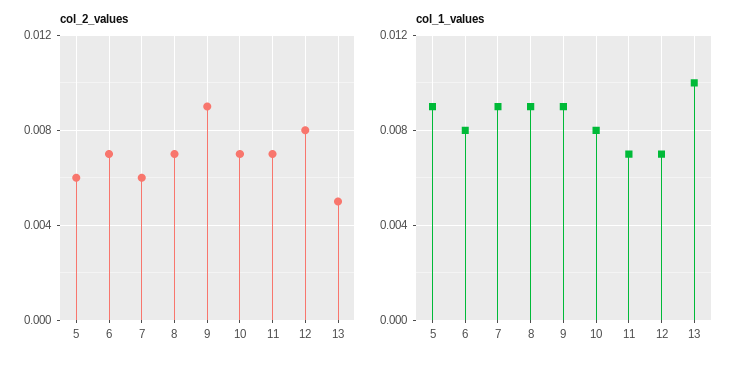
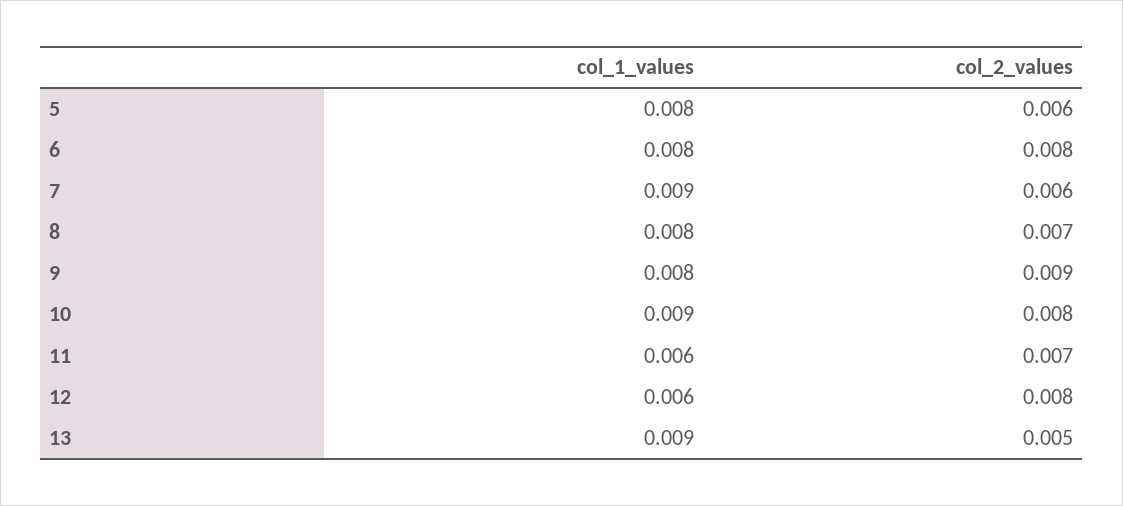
  {
    "col_2_values": {
      "5": 0.006,
-     "6": 0.007,
+     "6": 0.008,
      "7": 0.006,
      "8": 0.007,
      "9": 0.009,
-     "10": 0.007,
+     "10": 0.008,
      "11": 0.007,
      "12": 0.008,
      "13": 0.005
    },
    "col_1_values": {
-     "5": 0.009,
+     "5": 0.008,
      "6": 0.008,
      "7": 0.009,
-     "8": 0.009,
+     "8": 0.008,
-     "9": 0.009,
+     "9": 0.008,
-     "10": 0.008,
+     "10": 0.009,
-     "11": 0.007,
+     "11": 0.006,
-     "12": 0.007,
+     "12": 0.006,
-     "13": 0.01
+     "13": 0.009
    }
  }

